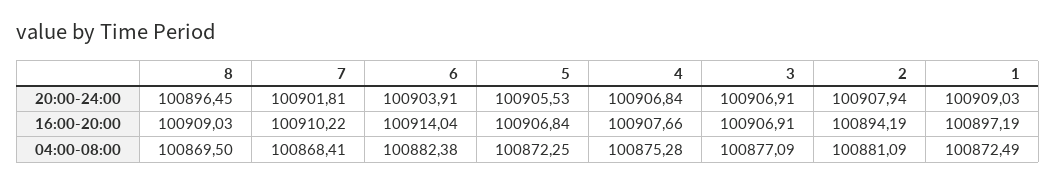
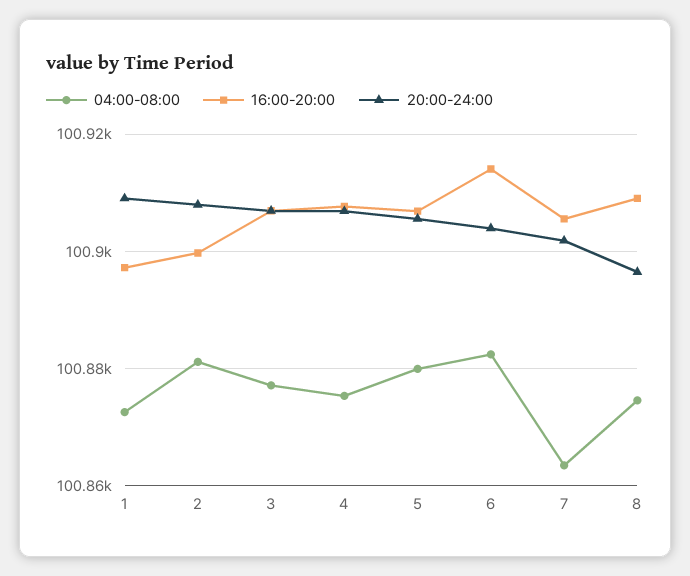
  {
    "20:00-24:00": {
      "8": 100896.45,
      "7": 100901.81,
      "6": 100903.91,
      "5": 100905.53,
      "4": 100906.84,
      "3": 100906.91,
      "2": 100907.94,
      "1": 100909.03
    },
    "16:00-20:00": {
      "8": 100909.03,
-     "7": 100910.22,
+     "7": 100906,
      "6": 100914.04,
      "5": 100906.84,
      "4": 100907.66,
      "3": 100906.91,
-     "2": 100894.19,
+     "2": 100900,
      "1": 100897.19
    },
    "04:00-08:00": {
-     "8": 100869.5,
+     "8": 100874,
-     "7": 100868.41,
+     "7": 100864,
      "6": 100882.38,
-     "5": 100872.25,
+     "5": 100880,
      "4": 100875.28,
      "3": 100877.09,
      "2": 100881.09,
      "1": 100872.49
    }
  }

